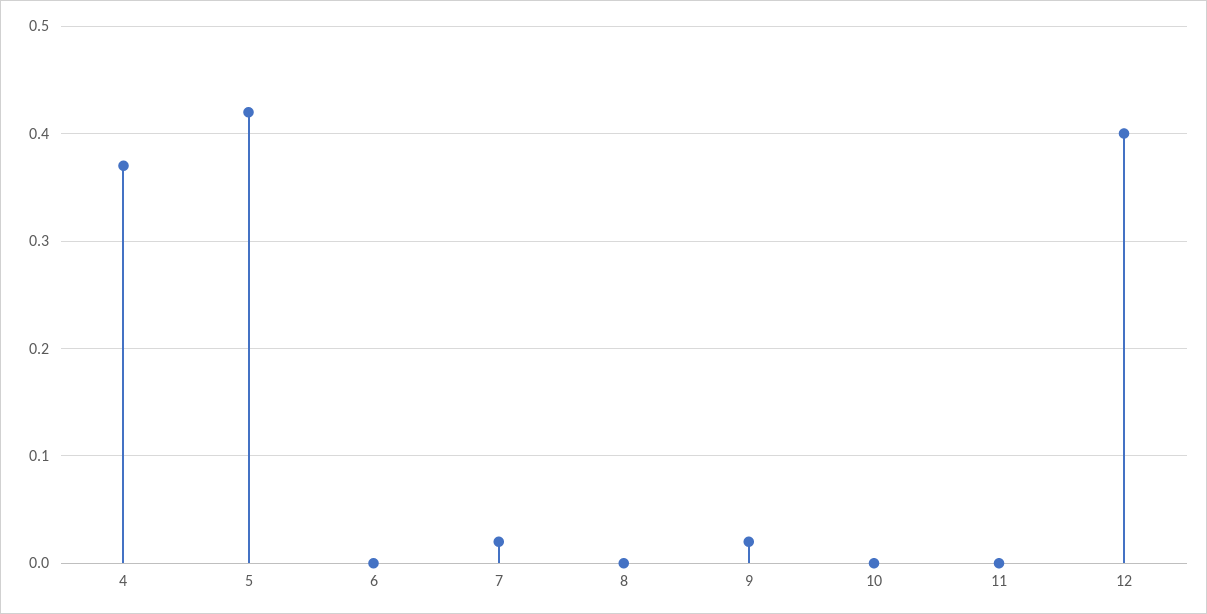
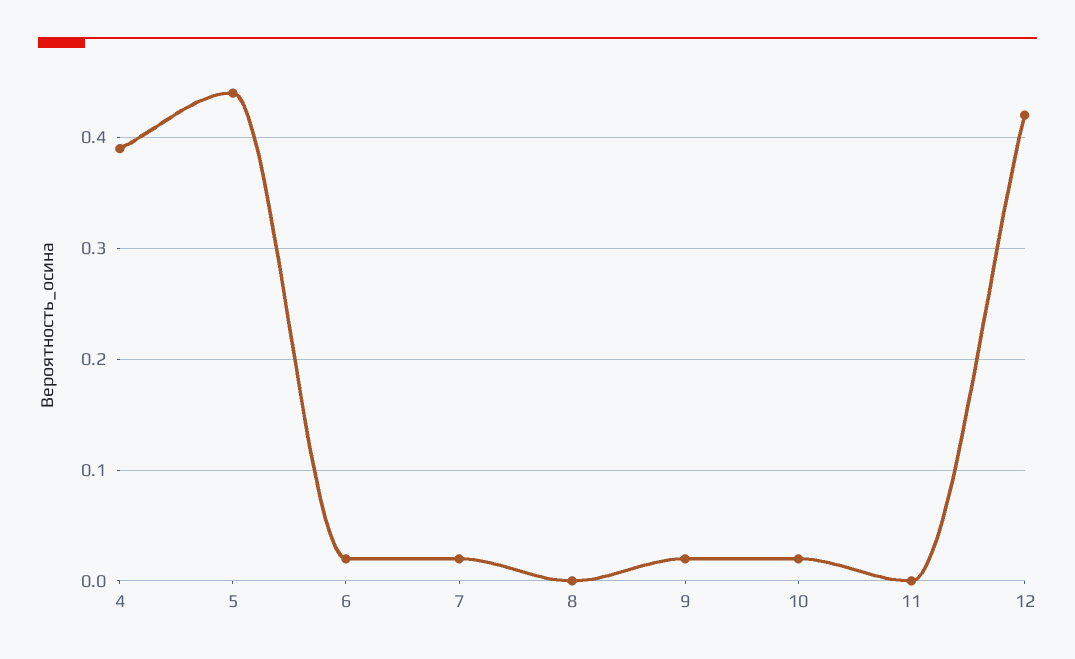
  {
-   "4": 0.37,
+   "4": 0.39,
-   "5": 0.42,
+   "5": 0.44,
-   "6": 0,
+   "6": 0.02,
    "7": 0.02,
    "8": 0,
    "9": 0.02,
-   "10": 0,
+   "10": 0.02,
    "11": 0,
-   "12": 0.4
+   "12": 0.42
  }

